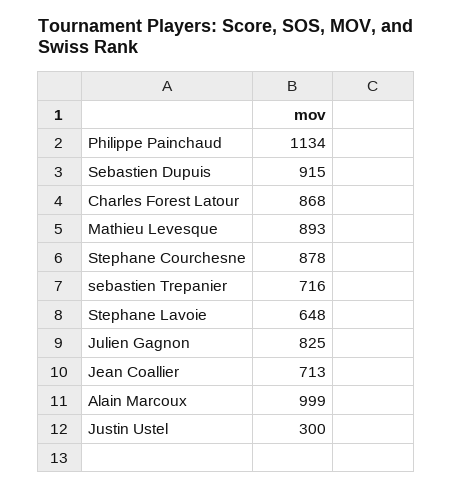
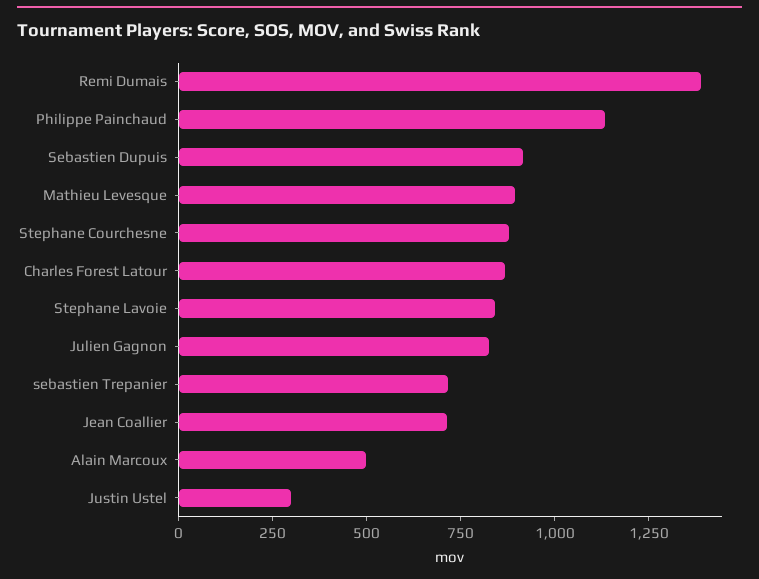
  {
    "Philippe Painchaud": 1134,
    "Sebastien Dupuis": 915,
    "Charles Forest Latour": 868,
    "Mathieu Levesque": 893,
    "Stephane Courchesne": 878,
    "sebastien Trepanier": 716,
-   "Stephane Lavoie": 648,
+   "Stephane Lavoie": 850,
    "Julien Gagnon": 825,
    "Jean Coallier": 713,
-   "Alain Marcoux": 999,
+   "Alain Marcoux": 500,
-   "Justin Ustel": 300
+   "Justin Ustel": 300,
+   "Remi Dumais": 1400
  }

